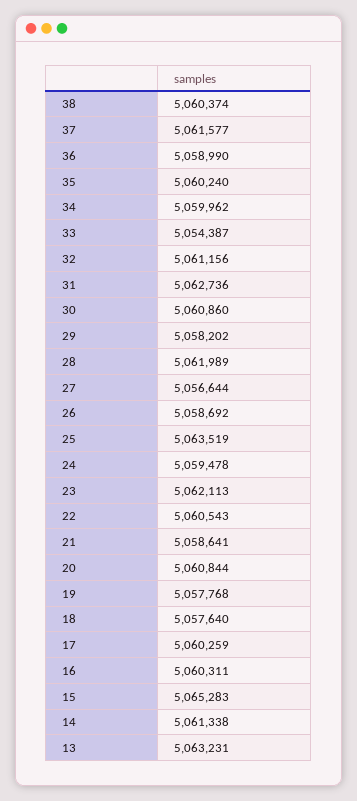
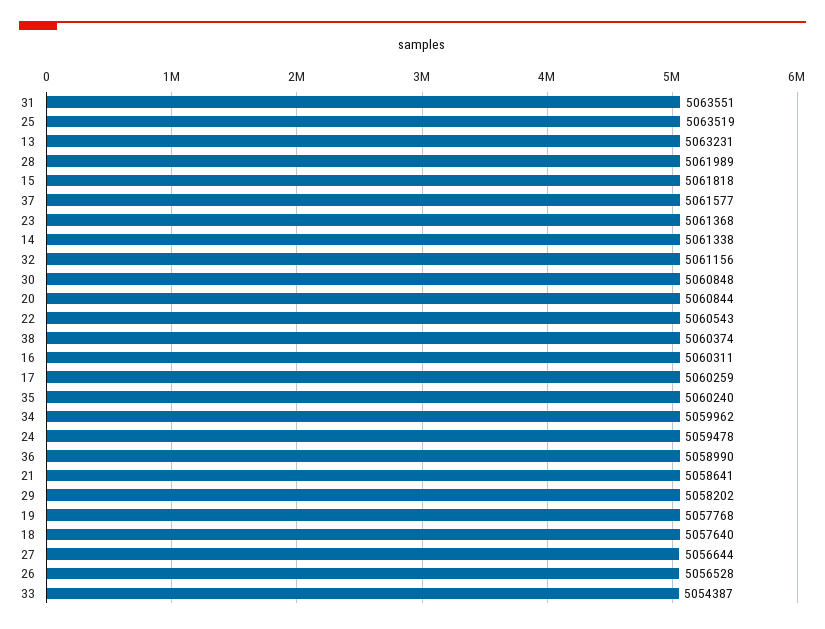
  {
    "38": 5060374,
    "37": 5061577,
    "36": 5058990,
    "35": 5060240,
    "34": 5059962,
    "33": 5054387,
    "32": 5061156,
-   "31": 5062736,
+   "31": 5063551,
-   "30": 5060860,
+   "30": 5060848,
    "29": 5058202,
    "28": 5061989,
    "27": 5056644,
-   "26": 5058692,
+   "26": 5056528,
    "25": 5063519,
    "24": 5059478,
-   "23": 5062113,
+   "23": 5061368,
    "22": 5060543,
    "21": 5058641,
    "20": 5060844,
    "19": 5057768,
    "18": 5057640,
    "17": 5060259,
    "16": 5060311,
-   "15": 5065283,
+   "15": 5061818,
    "14": 5061338,
    "13": 5063231
  }

